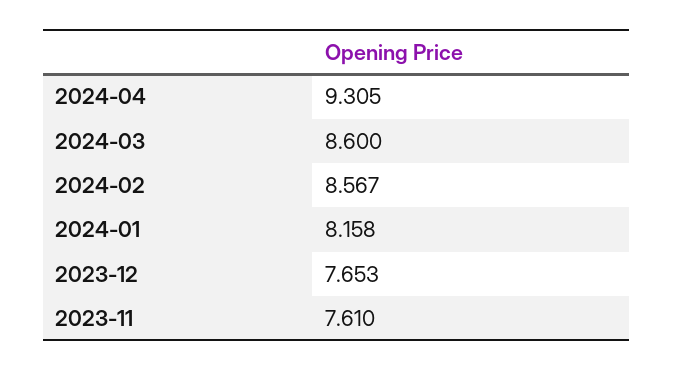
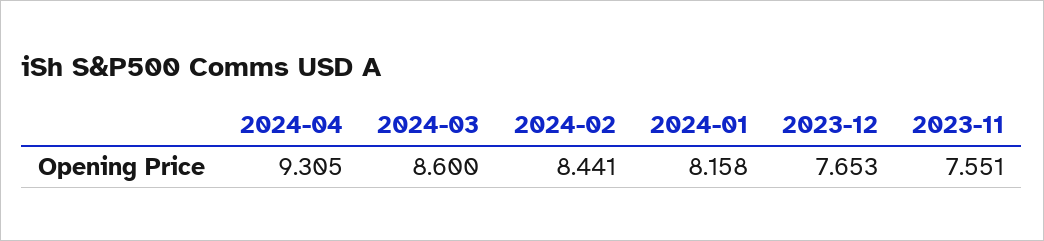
  {
    "2024-04": 9.305,
    "2024-03": 8.6,
-   "2024-02": 8.567,
+   "2024-02": 8.441,
    "2024-01": 8.158,
    "2023-12": 7.653,
-   "2023-11": 7.61
+   "2023-11": 7.551
  }

